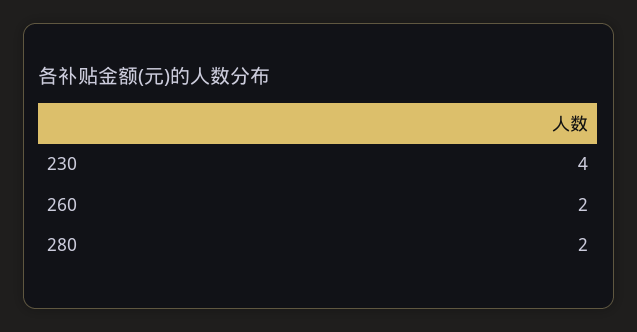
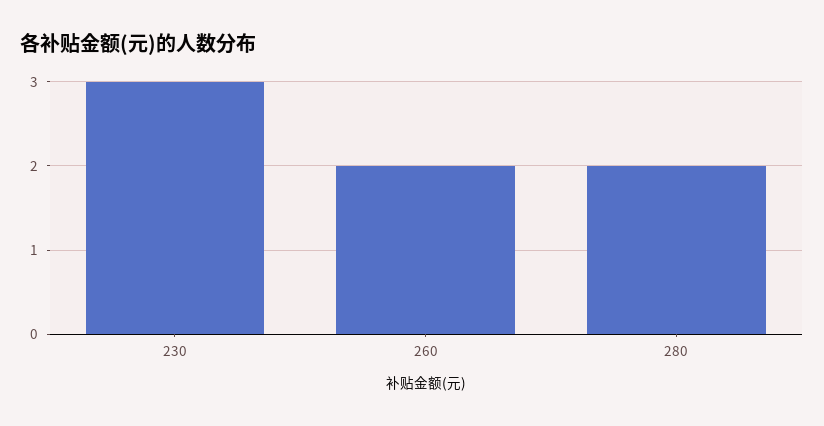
  {
-   "230": 4,
+   "230": 3,
    "260": 2,
    "280": 2
  }

